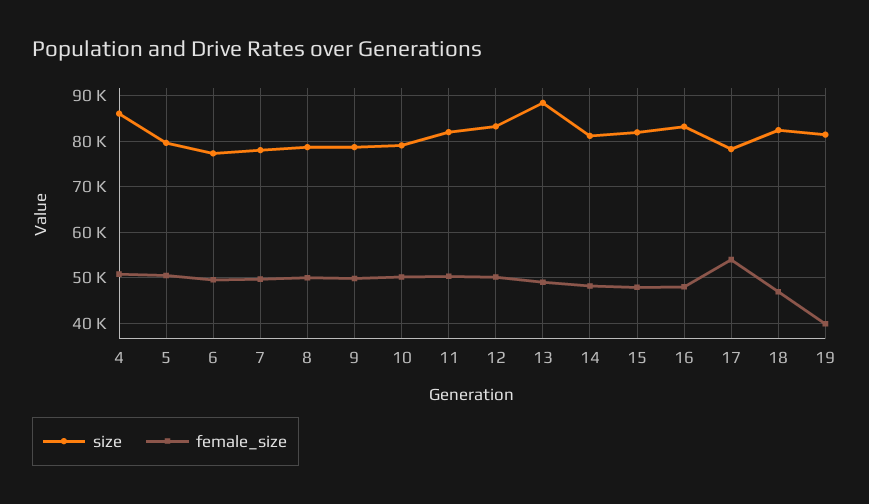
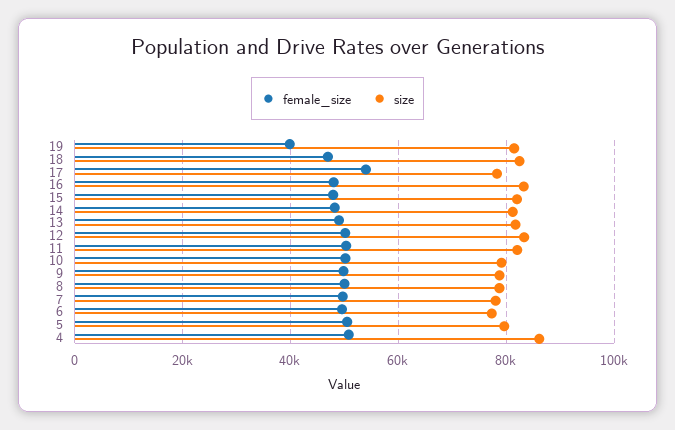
  {
    "size": {
      "4": 86000,
      "5": 80000,
      "6": 78000,
      "7": 78000,
      "8": 78000,
      "9": 78000,
      "10": 80000,
      "11": 82000,
      "12": 84000,
-     "13": 88000,
+     "13": 82000,
      "14": 82000,
      "15": 82000,
      "16": 84000,
      "17": 78000,
      "18": 82000,
      "19": 82000
    },
    "female_size": {
      "4": 50000,
      "5": 50000,
      "6": 50000,
      "7": 50000,
      "8": 50000,
      "9": 50000,
      "10": 50000,
      "11": 50000,
      "12": 50000,
      "13": 50000,
      "14": 48000,
      "15": 48000,
      "16": 48000,
      "17": 54000,
      "18": 46000,
      "19": 40000
    }
  }

